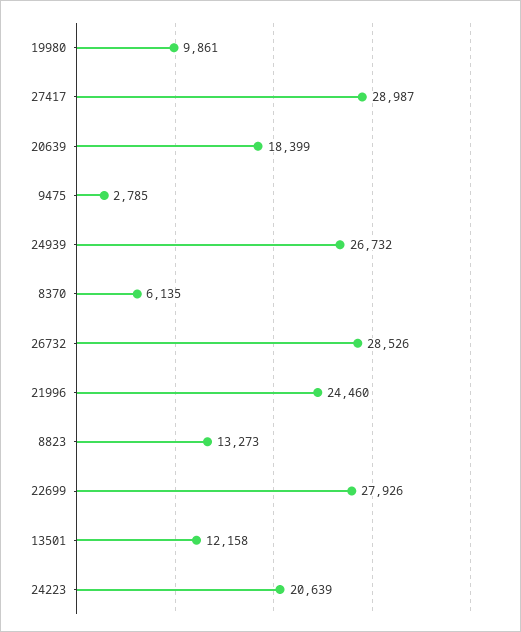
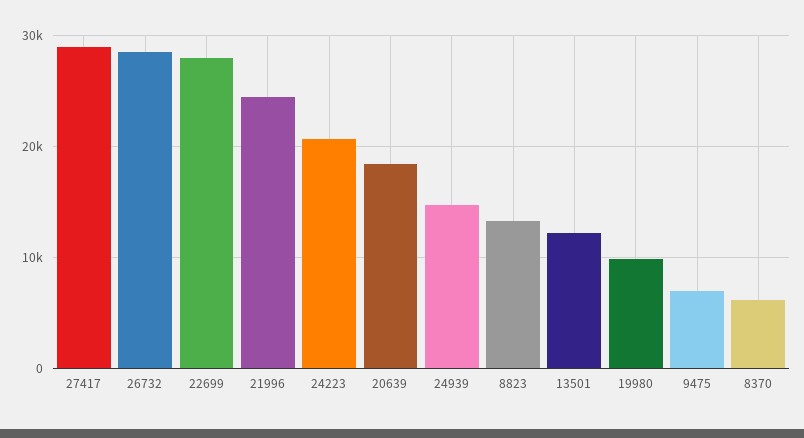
  {
    "19980": 9861,
    "27417": 28987,
    "20639": 18399,
-   "9475": 2785,
+   "9475": 7000,
-   "24939": 26732,
+   "24939": 15000,
    "8370": 6135,
    "26732": 28526,
    "21996": 24460,
    "8823": 13273,
    "22699": 27926,
    "13501": 12158,
    "24223": 20639
  }

